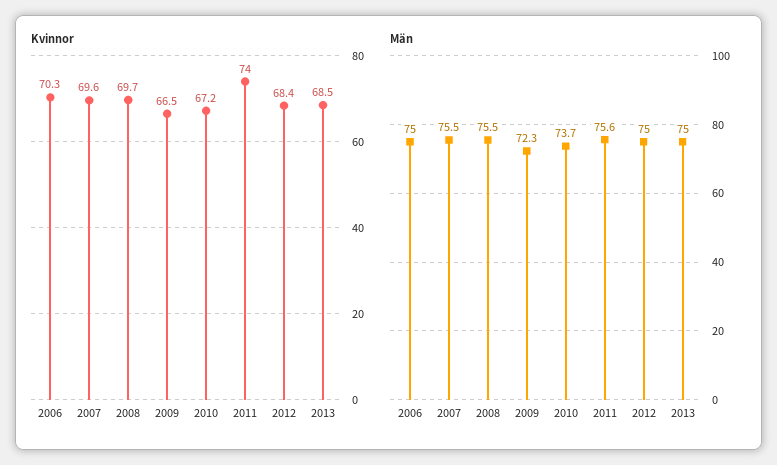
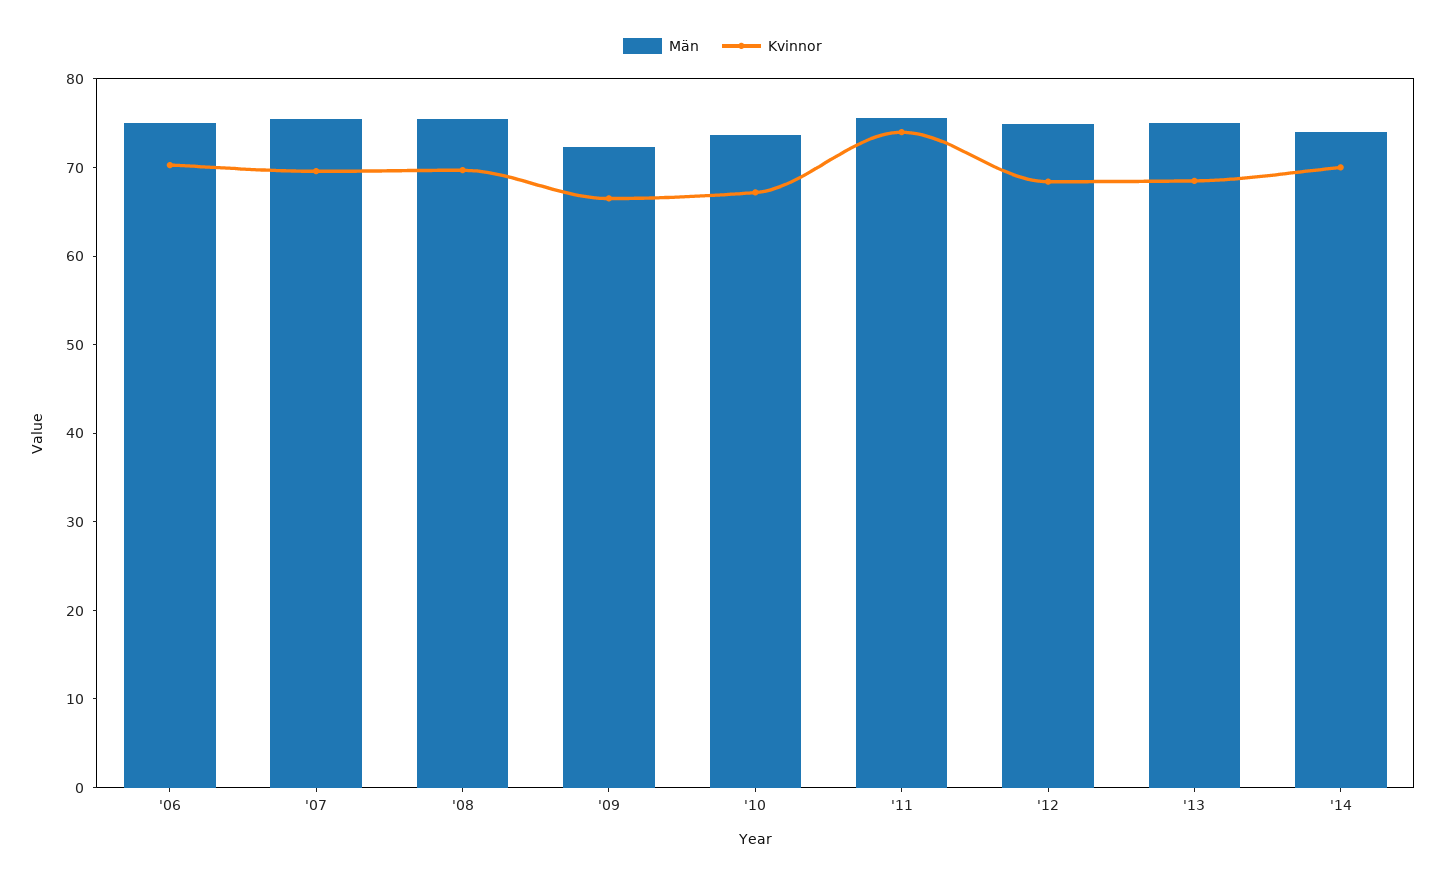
  {
    "Kvinnor": {
      "2006": 70.3,
      "2007": 69.6,
      "2008": 69.7,
      "2009": 66.5,
      "2010": 67.2,
      "2011": 74,
      "2012": 68.4,
-     "2013": 68.5
+     "2013": 68.5,
+     "'14": 70
    },
    "Män": {
      "2006": 75,
      "2007": 75.5,
      "2008": 75.5,
      "2009": 72.3,
      "2010": 73.7,
      "2011": 75.6,
      "2012": 75,
-     "2013": 75
+     "2013": 75,
+     "'14": 74
    }
  }

